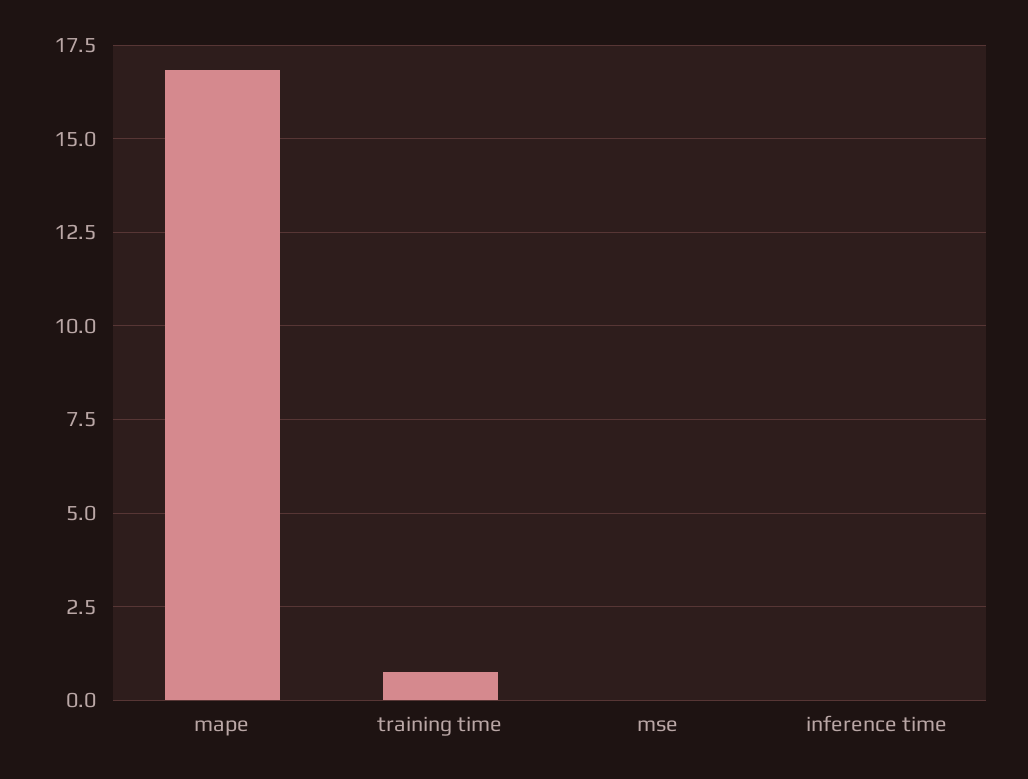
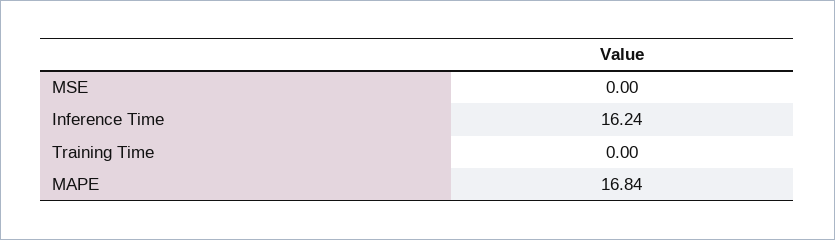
  {
    "mape": 16.84,
-   "training time": 0.75,
+   "training time": 0,
    "mse": 0,
-   "inference time": 0
+   "inference time": 16.24
  }

